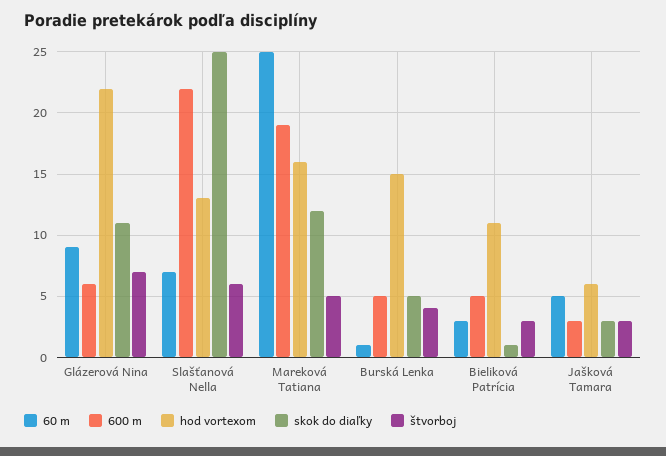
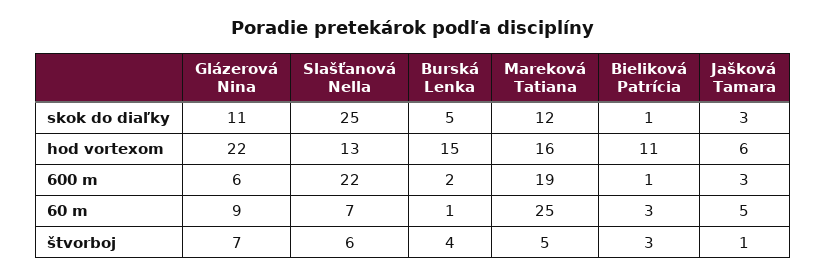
  {
    "60 m": {
      "Glázerová Nina": 9,
      "Slašťanová Nella": 7,
      "Mareková Tatiana": 25,
      "Burská Lenka": 1,
      "Bieliková Patrícia": 3,
      "Jašková Tamara": 5
    },
    "600 m": {
      "Glázerová Nina": 6,
      "Slašťanová Nella": 22,
      "Mareková Tatiana": 19,
-     "Burská Lenka": 5,
+     "Burská Lenka": 2,
-     "Bieliková Patrícia": 5,
+     "Bieliková Patrícia": 1,
      "Jašková Tamara": 3
    },
    "hod vortexom": {
      "Glázerová Nina": 22,
      "Slašťanová Nella": 13,
      "Mareková Tatiana": 16,
      "Burská Lenka": 15,
      "Bieliková Patrícia": 11,
      "Jašková Tamara": 6
    },
    "skok do diaľky": {
      "Glázerová Nina": 11,
      "Slašťanová Nella": 25,
      "Mareková Tatiana": 12,
      "Burská Lenka": 5,
      "Bieliková Patrícia": 1,
      "Jašková Tamara": 3
    },
    "štvorboj": {
      "Glázerová Nina": 7,
      "Slašťanová Nella": 6,
      "Mareková Tatiana": 5,
      "Burská Lenka": 4,
      "Bieliková Patrícia": 3,
-     "Jašková Tamara": 3
+     "Jašková Tamara": 1
    }
  }

